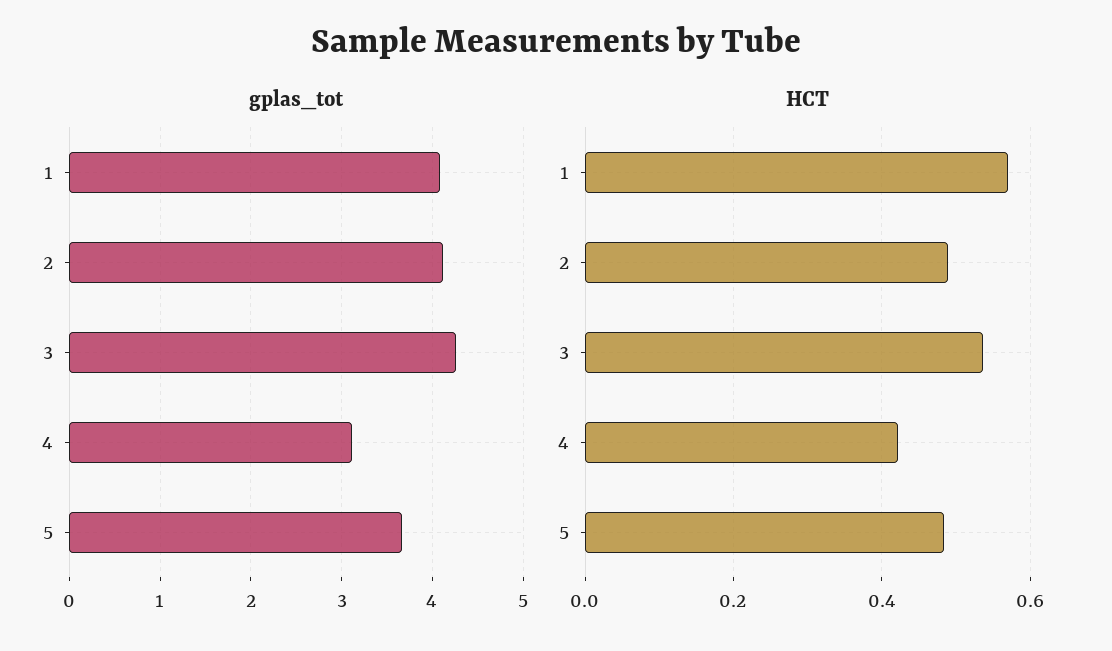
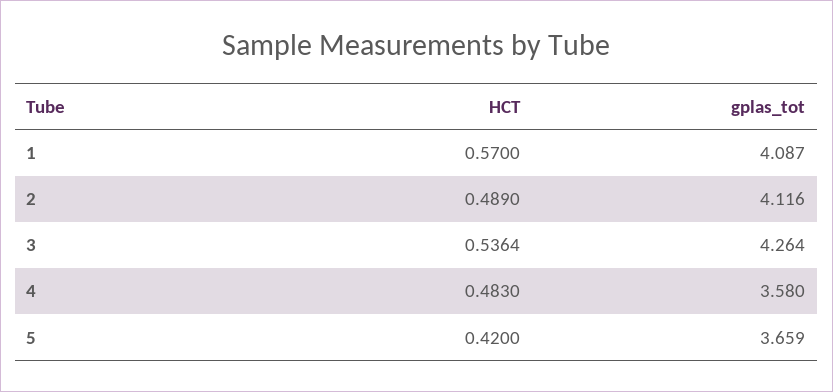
  {
    "gplas_tot": {
      "1": 4.087,
      "2": 4.116,
      "3": 4.264,
-     "4": 3.1,
+     "4": 3.58,
      "5": 3.659
    },
    "HCT": {
      "1": 0.57,
      "2": 0.489,
      "3": 0.5364,
-     "4": 0.42,
+     "4": 0.483,
-     "5": 0.48
+     "5": 0.42
    }
  }

